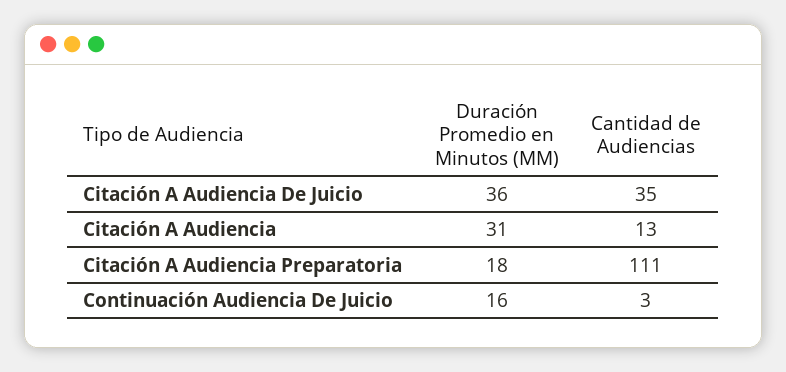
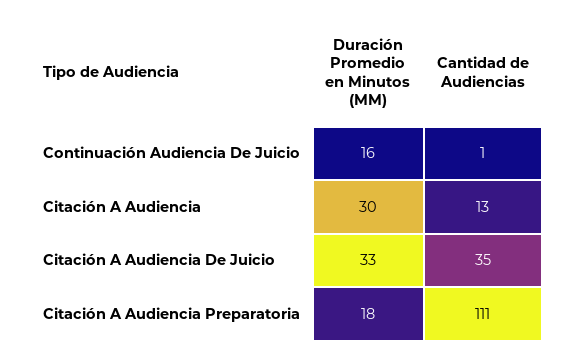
  {
    "Duración Promedio en Minutos (MM)": {
-     "Citación A Audiencia De Juicio": 36,
+     "Citación A Audiencia De Juicio": 33,
-     "Citación A Audiencia": 31,
+     "Citación A Audiencia": 30,
      "Citación A Audiencia Preparatoria": 18,
      "Continuación Audiencia De Juicio": 16
    },
    "Cantidad de Audiencias": {
      "Citación A Audiencia De Juicio": 35,
      "Citación A Audiencia": 13,
      "Citación A Audiencia Preparatoria": 111,
-     "Continuación Audiencia De Juicio": 3
+     "Continuación Audiencia De Juicio": 1
    }
  }

